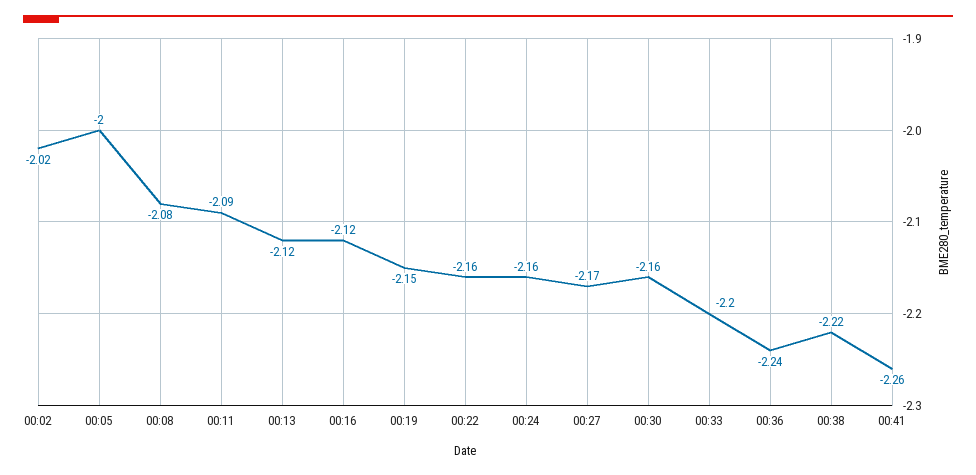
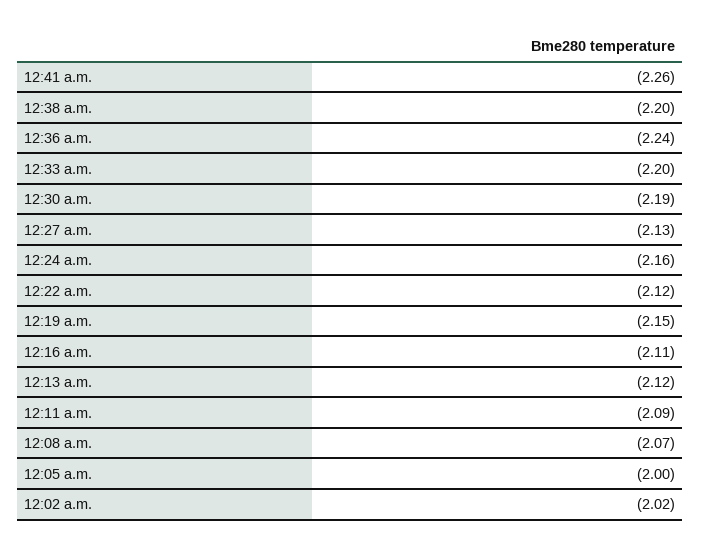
  {
    "00:02": -2.02,
    "00:05": -2,
-   "00:08": -2.08,
+   "00:08": -2.07,
    "00:11": -2.09,
    "00:13": -2.12,
-   "00:16": -2.12,
+   "00:16": -2.11,
    "00:19": -2.15,
-   "00:22": -2.16,
+   "00:22": -2.12,
    "00:24": -2.16,
-   "00:27": -2.17,
+   "00:27": -2.13,
-   "00:30": -2.16,
+   "00:30": -2.19,
    "00:33": -2.2,
    "00:36": -2.24,
-   "00:38": -2.22,
+   "00:38": -2.2,
    "00:41": -2.26
  }

